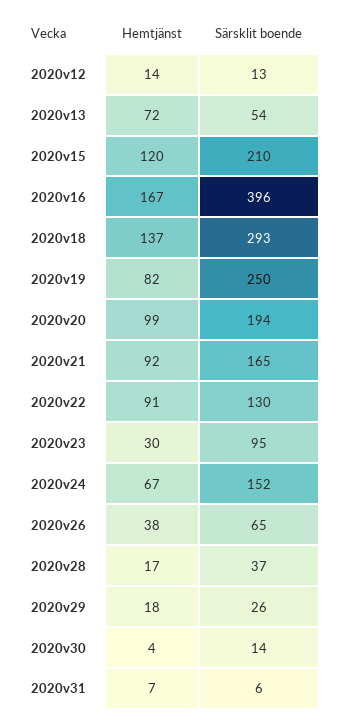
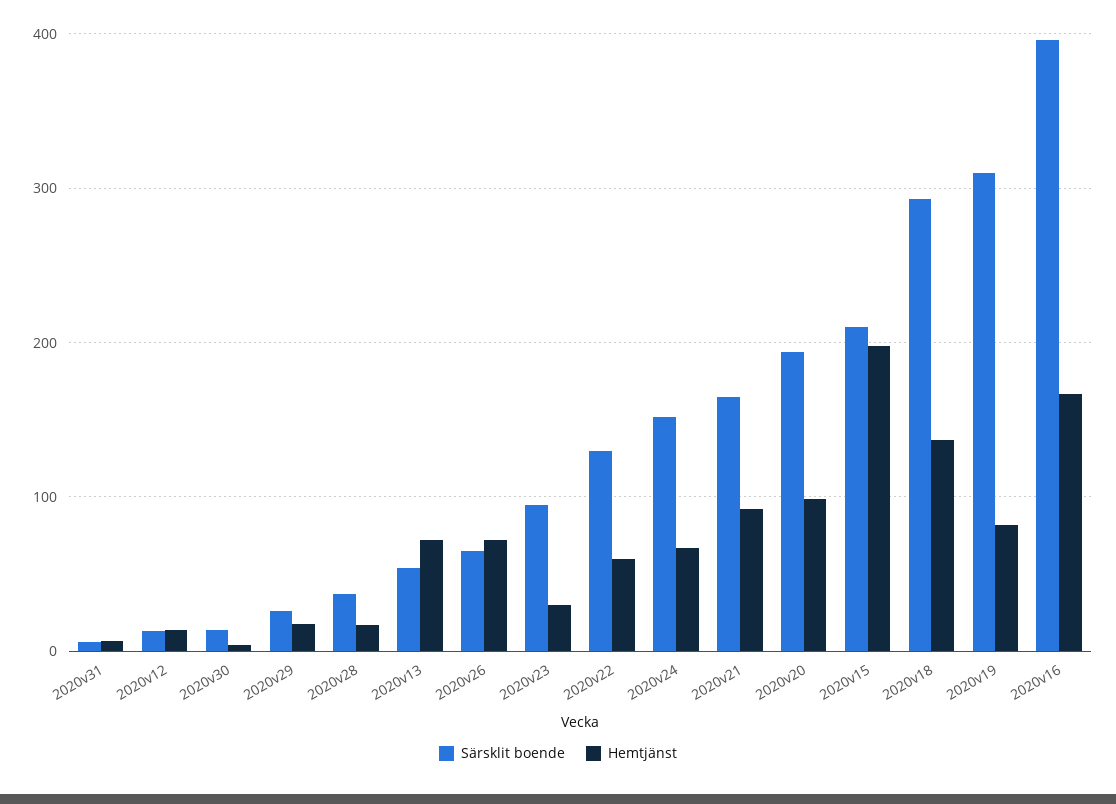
  {
    "Hemtjänst": {
      "2020v12": 14,
      "2020v13": 72,
-     "2020v15": 120,
+     "2020v15": 200,
      "2020v16": 167,
      "2020v18": 137,
      "2020v19": 82,
      "2020v20": 99,
      "2020v21": 92,
-     "2020v22": 91,
+     "2020v22": 60,
      "2020v23": 30,
      "2020v24": 67,
-     "2020v26": 38,
+     "2020v26": 70,
      "2020v28": 17,
      "2020v29": 18,
      "2020v30": 4,
      "2020v31": 7
    },
    "Särsklit boende": {
      "2020v12": 13,
      "2020v13": 54,
      "2020v15": 210,
      "2020v16": 396,
      "2020v18": 293,
-     "2020v19": 250,
+     "2020v19": 310,
      "2020v20": 194,
      "2020v21": 165,
      "2020v22": 130,
      "2020v23": 95,
      "2020v24": 152,
      "2020v26": 65,
      "2020v28": 37,
      "2020v29": 26,
      "2020v30": 14,
      "2020v31": 6
    }
  }

